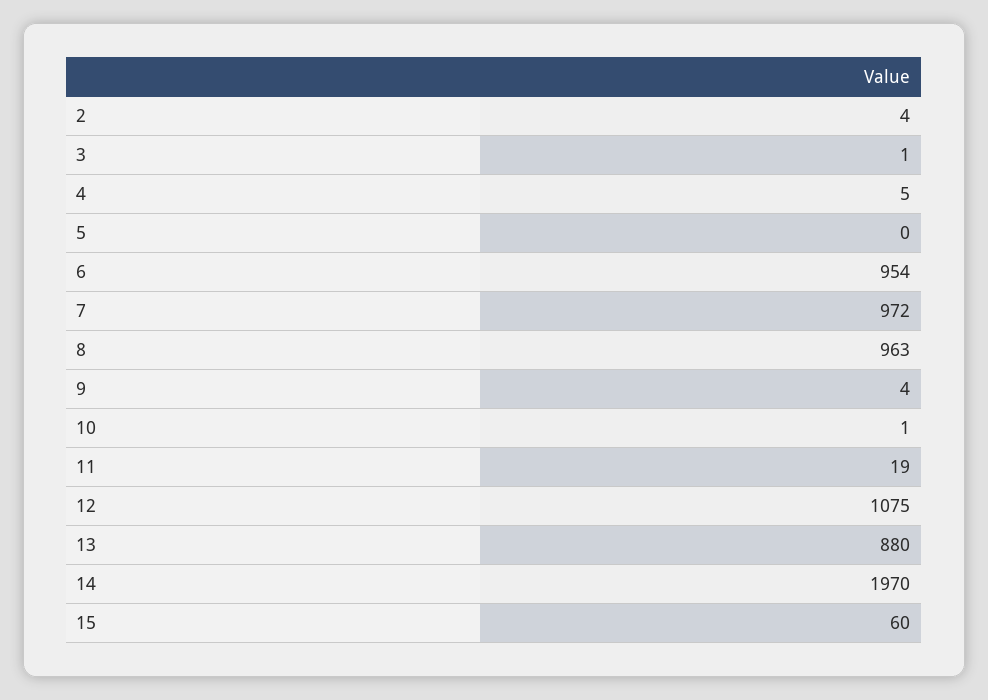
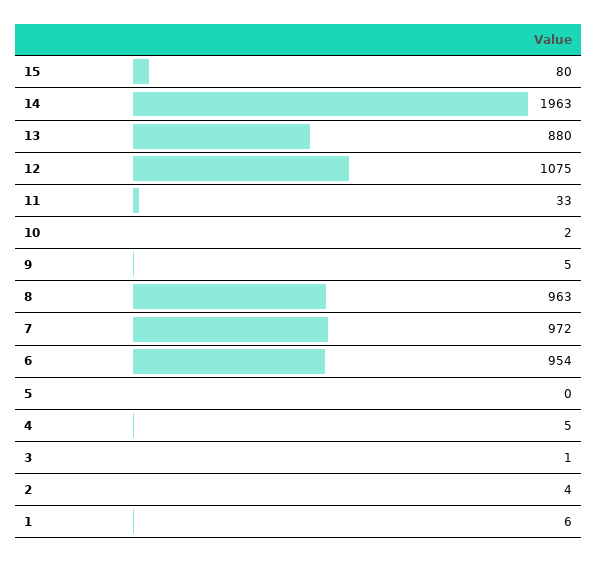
  {
    "2": 4,
    "3": 1,
    "4": 5,
    "5": 0,
    "6": 954,
    "7": 972,
    "8": 963,
-   "9": 4,
+   "9": 5,
-   "10": 1,
+   "10": 2,
-   "11": 19,
+   "11": 33,
    "12": 1075,
    "13": 880,
-   "14": 1970,
+   "14": 1963,
-   "15": 60
+   "15": 80,
+   "1": 6
  }

